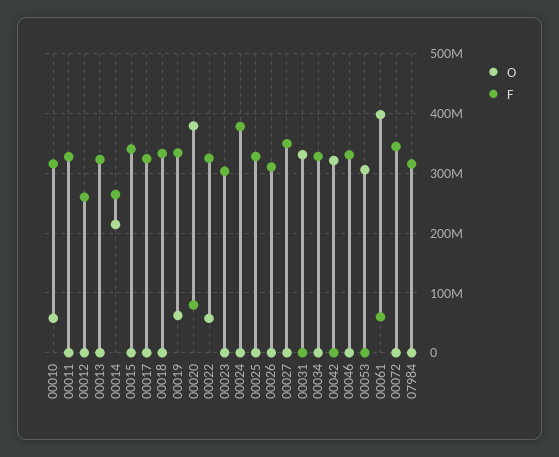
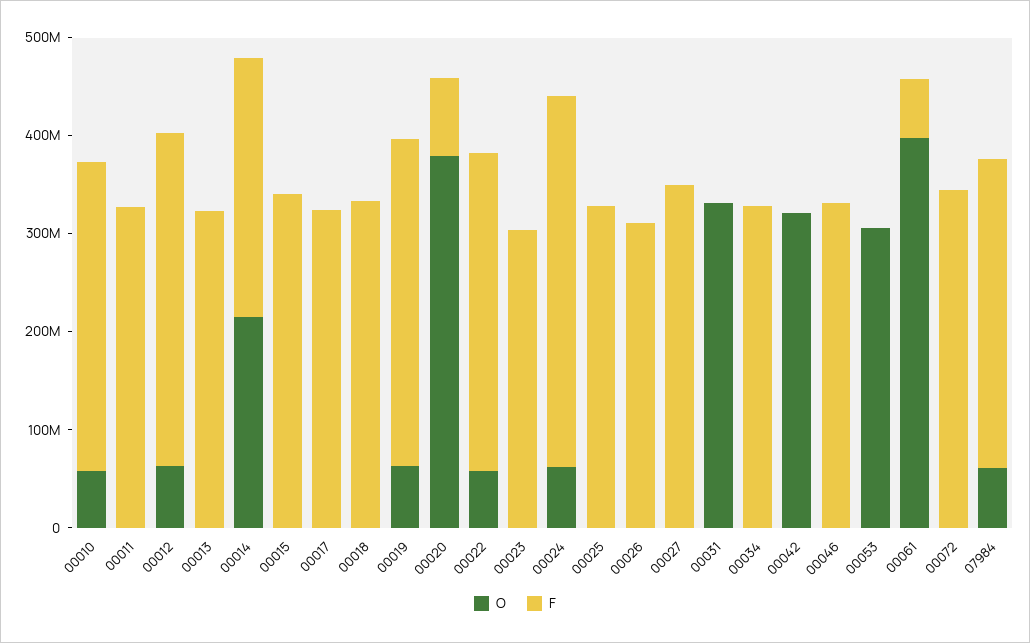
  {
    "O": {
      "00010": 60000000,
      "00011": 0,
-     "00012": 0,
+     "00012": 60000000,
      "00013": 0,
      "00014": 220000000,
      "00015": 0,
      "00017": 0,
      "00018": 0,
      "00019": 60000000,
      "00020": 380000000,
      "00022": 60000000,
      "00023": 0,
-     "00024": 0,
+     "00024": 60000000,
      "00025": 0,
      "00026": 0,
      "00027": 0,
      "00031": 340000000,
      "00034": 0,
      "00042": 320000000,
      "00046": 0,
      "00053": 300000000,
      "00061": 400000000,
      "00072": 0,
-     "07984": 0
+     "07984": 60000000
    },
    "F": {
      "00010": 320000000,
      "00011": 320000000,
-     "00012": 260000000,
+     "00012": 340000000,
      "00013": 320000000,
      "00014": 260000000,
      "00015": 340000000,
      "00017": 320000000,
      "00018": 340000000,
      "00019": 340000000,
      "00020": 80000000,
      "00022": 320000000,
      "00023": 300000000,
      "00024": 380000000,
      "00025": 320000000,
      "00026": 320000000,
      "00027": 340000000,
      "00031": 0,
      "00034": 320000000,
      "00042": 0,
      "00046": 340000000,
      "00053": 0,
      "00061": 60000000,
      "00072": 340000000,
      "07984": 320000000
    }
  }

